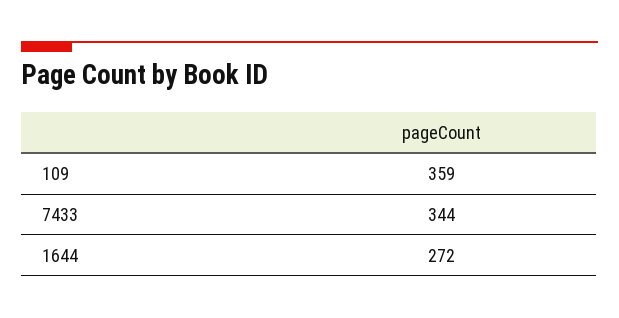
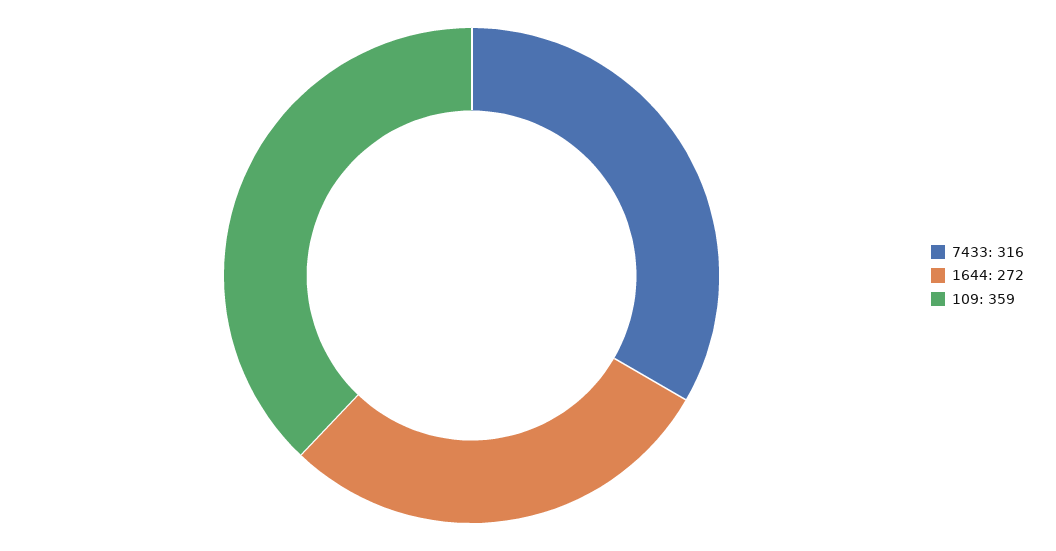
  {
    "109": 359,
-   "7433": 344,
+   "7433": 316,
    "1644": 272
  }

